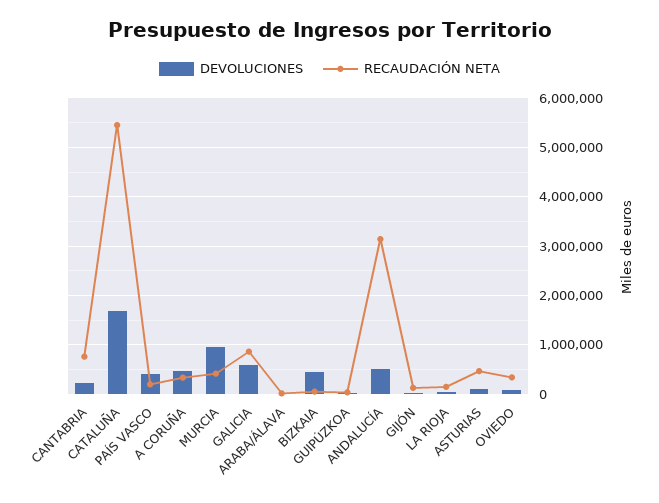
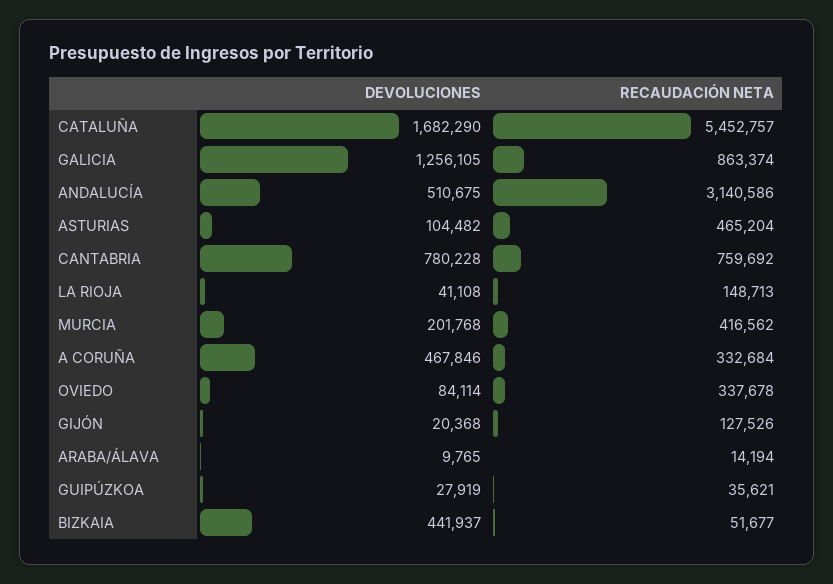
  {
    "DEVOLUCIONES": {
-     "CANTABRIA": 200000,
+     "CANTABRIA": 780228,
      "CATALUÑA": 1682290,
-     "PAÍS VASCO": 400000,
      "A CORUÑA": 467846,
-     "MURCIA": 1000000,
+     "MURCIA": 201768,
-     "GALICIA": 600000,
+     "GALICIA": 1256105,
      "ARABA/ÁLAVA": 9765,
      "BIZKAIA": 441937,
      "GUIPÚZKOA": 27919,
      "ANDALUCÍA": 510675,
      "GIJÓN": 20368,
      "LA RIOJA": 41108,
      "ASTURIAS": 104482,
      "OVIEDO": 84114
    },
    "RECAUDACIÓN NETA": {
      "CANTABRIA": 759692,
      "CATALUÑA": 5452757,
-     "PAÍS VASCO": 200000,
      "A CORUÑA": 332684,
      "MURCIA": 416562,
      "GALICIA": 863374,
      "ARABA/ÁLAVA": 14194,
      "BIZKAIA": 51677,
      "GUIPÚZKOA": 35621,
      "ANDALUCÍA": 3140586,
      "GIJÓN": 127526,
      "LA RIOJA": 148713,
      "ASTURIAS": 465204,
      "OVIEDO": 337678
    }
  }

